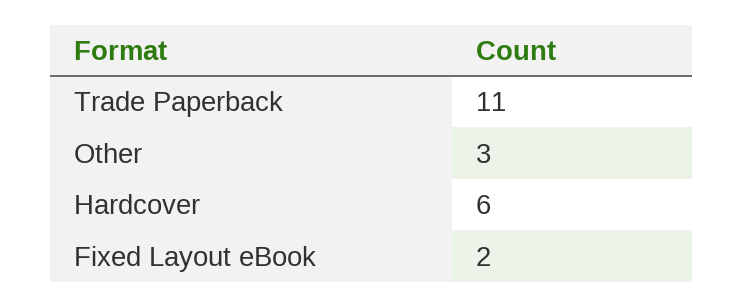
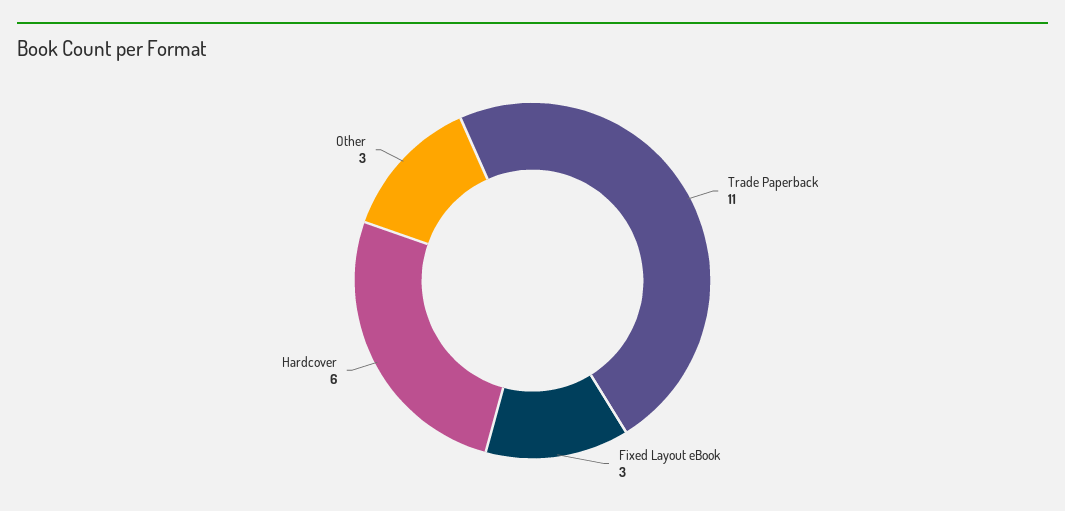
  {
    "Trade Paperback": 11,
    "Other": 3,
    "Hardcover": 6,
-   "Fixed Layout eBook": 2
+   "Fixed Layout eBook": 3
  }

